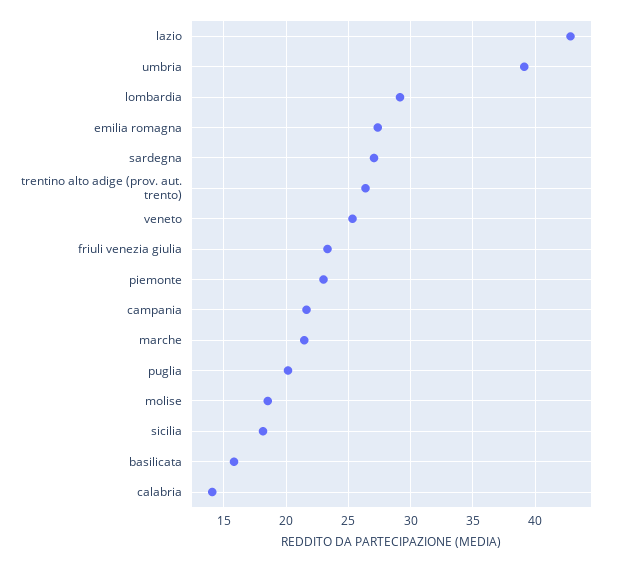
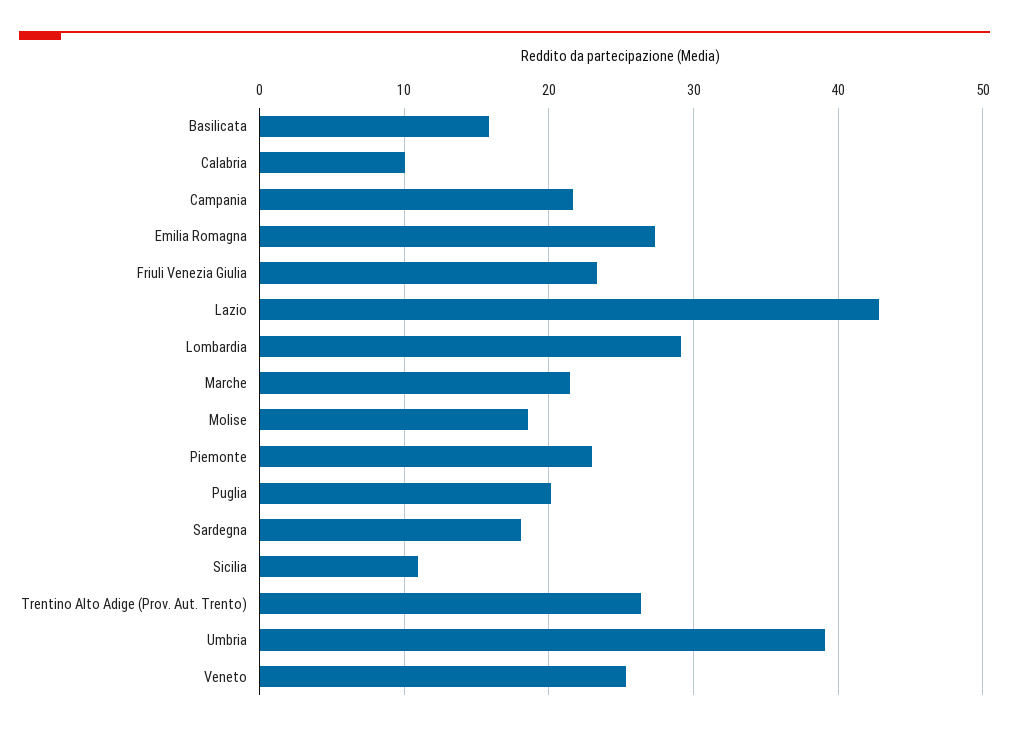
  {
    "lazio": 43,
    "umbria": 39,
    "lombardia": 29,
    "emilia romagna": 27.5,
-   "sardegna": 27,
+   "sardegna": 18,
    "trentino alto adige (prov. aut. trento)": 26.5,
    "veneto": 25.5,
    "friuli venezia giulia": 23.5,
    "piemonte": 23,
    "campania": 21.5,
    "marche": 21.5,
    "puglia": 20,
    "molise": 18.5,
-   "sicilia": 18,
+   "sicilia": 11,
    "basilicata": 16,
-   "calabria": 14
+   "calabria": 10
  }

